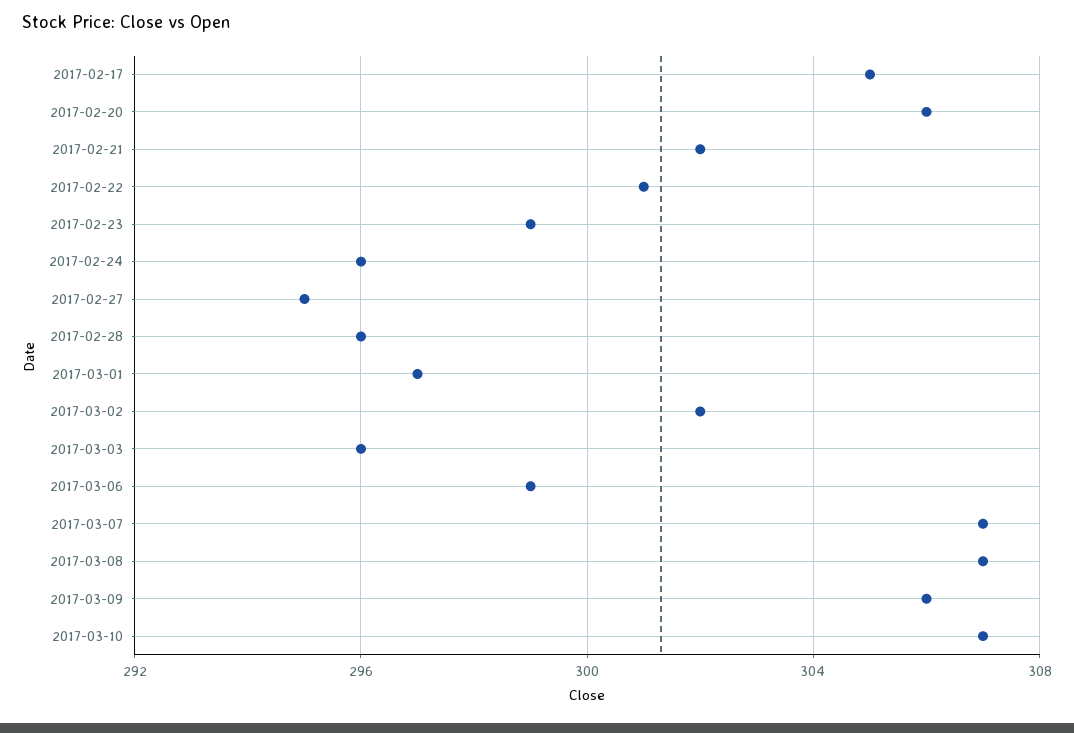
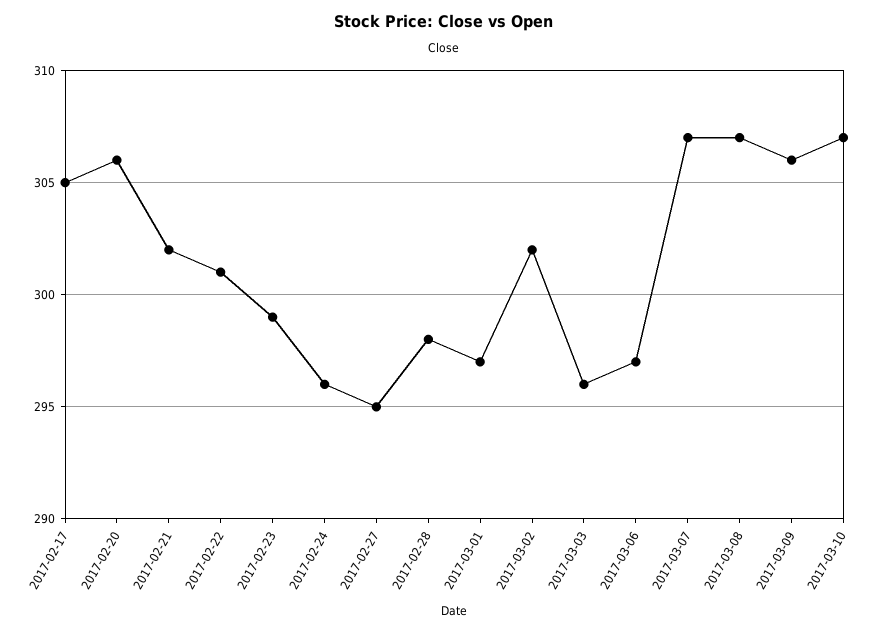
  {
    "2017-02-17": 305,
    "2017-02-20": 306,
    "2017-02-21": 302,
    "2017-02-22": 301,
    "2017-02-23": 299,
    "2017-02-24": 296,
    "2017-02-27": 295,
-   "2017-02-28": 296,
+   "2017-02-28": 298,
    "2017-03-01": 297,
    "2017-03-02": 302,
    "2017-03-03": 296,
-   "2017-03-06": 299,
+   "2017-03-06": 297,
    "2017-03-07": 307,
    "2017-03-08": 307,
    "2017-03-09": 306,
    "2017-03-10": 307
  }

